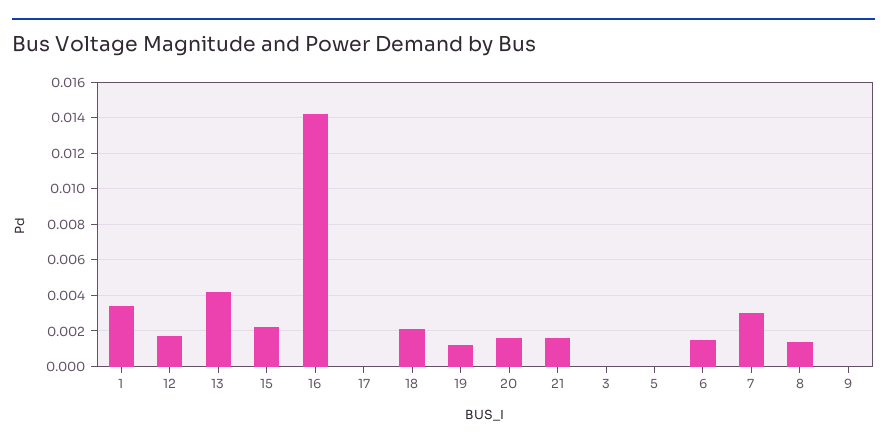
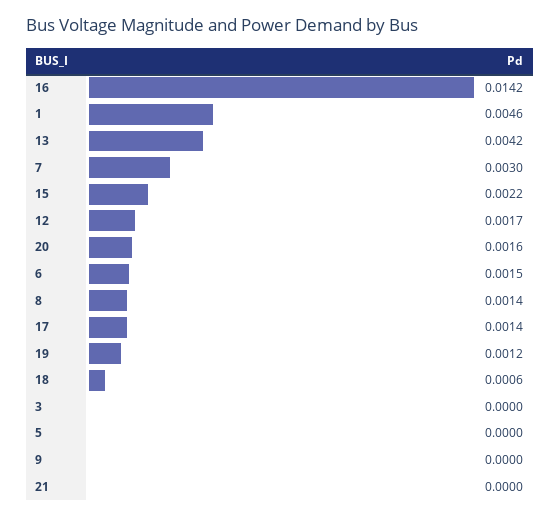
  {
-   "1": 0.0035,
+   "1": 0.0046,
    "12": 0.0017,
    "13": 0.0042,
    "15": 0.0022,
    "16": 0.0142,
-   "17": 0,
+   "17": 0.0014,
-   "18": 0.002,
+   "18": 0.0006,
    "19": 0.0012,
    "20": 0.0016,
-   "21": 0.0015,
+   "21": 0,
    "3": 0,
    "5": 0,
    "6": 0.0015,
    "7": 0.003,
    "8": 0.0014,
    "9": 0
  }

